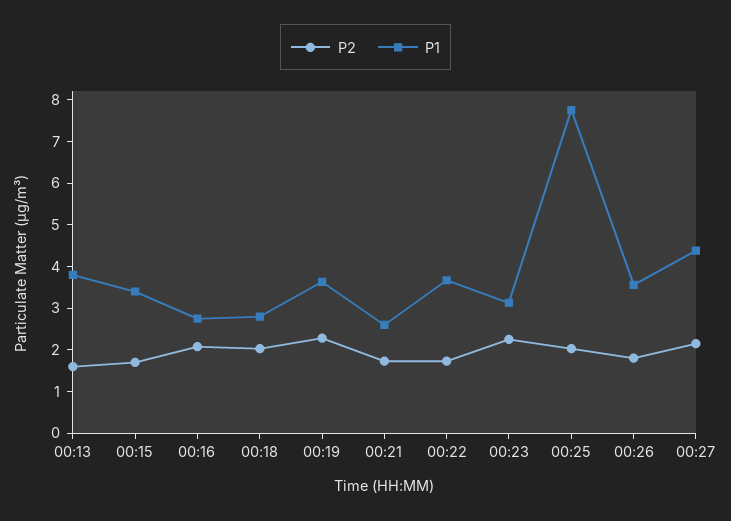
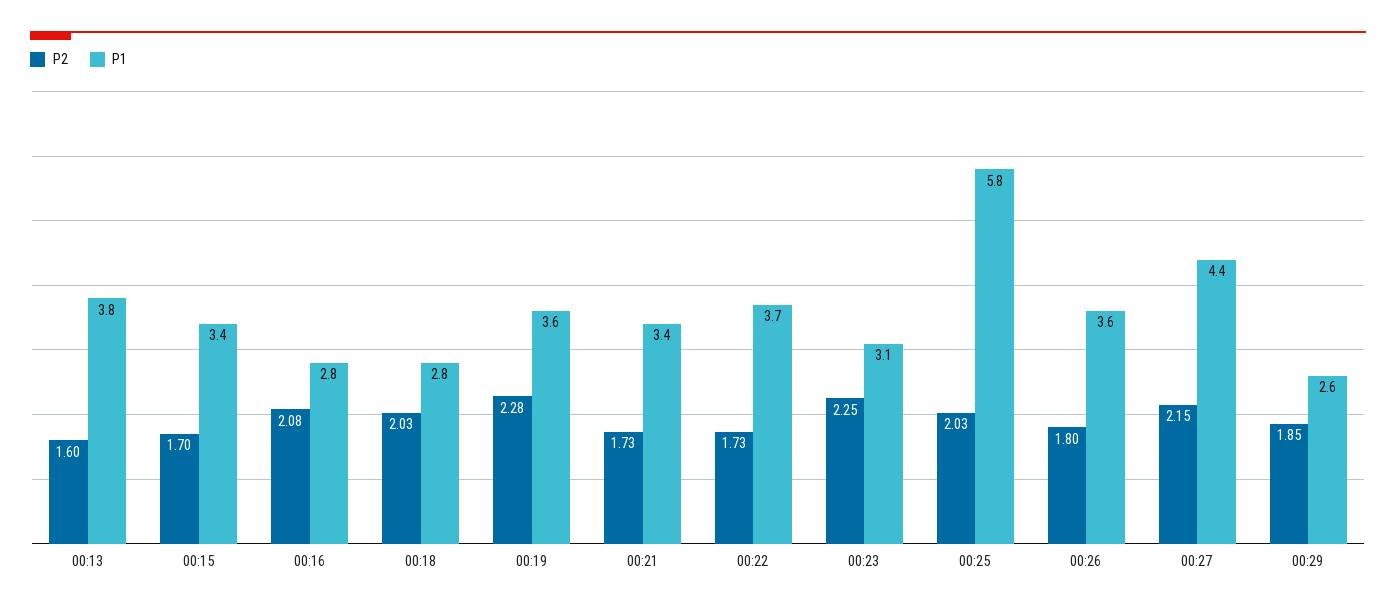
  {
    "P2": {
      "00:13": 1.6,
      "00:15": 1.7,
      "00:16": 2.08,
      "00:18": 2.03,
      "00:19": 2.28,
      "00:21": 1.73,
      "00:22": 1.73,
      "00:23": 2.25,
      "00:25": 2.03,
      "00:26": 1.8,
-     "00:27": 2.15
+     "00:27": 2.15,
+     "00:29": 1.85
    },
    "P1": {
      "00:13": 3.8,
      "00:15": 3.4,
      "00:16": 2.8,
      "00:18": 2.8,
      "00:19": 3.6,
-     "00:21": 2.6,
+     "00:21": 3.4,
      "00:22": 3.7,
      "00:23": 3.1,
-     "00:25": 7.8,
+     "00:25": 5.8,
      "00:26": 3.6,
-     "00:27": 4.4
+     "00:27": 4.4,
+     "00:29": 2.6
    }
  }

